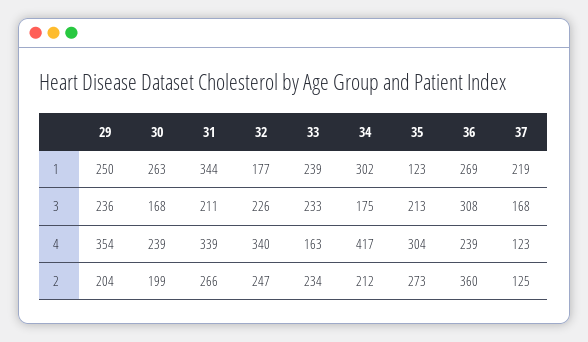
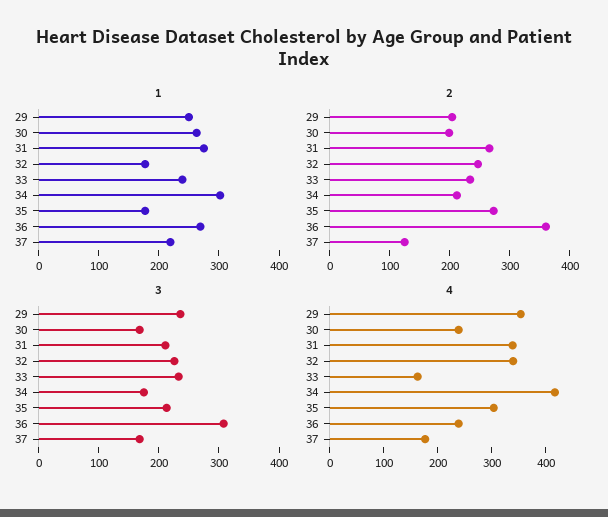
  {
    "1": {
      "29": 250,
      "30": 263,
-     "31": 344,
+     "31": 280,
      "32": 177,
      "33": 239,
      "34": 302,
-     "35": 123,
+     "35": 180,
      "36": 269,
      "37": 219
    },
    "3": {
      "29": 236,
      "30": 168,
      "31": 211,
      "32": 226,
      "33": 233,
      "34": 175,
      "35": 213,
      "36": 308,
      "37": 168
    },
    "4": {
      "29": 354,
      "30": 239,
      "31": 339,
      "32": 340,
      "33": 163,
      "34": 417,
      "35": 304,
      "36": 239,
-     "37": 123
+     "37": 180
    },
    "2": {
      "29": 204,
      "30": 199,
      "31": 266,
      "32": 247,
      "33": 234,
      "34": 212,
      "35": 273,
      "36": 360,
      "37": 125
    }
  }

